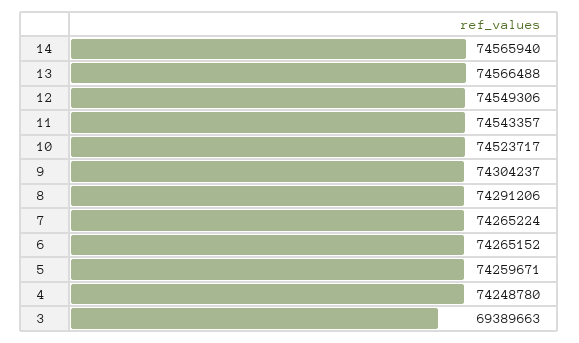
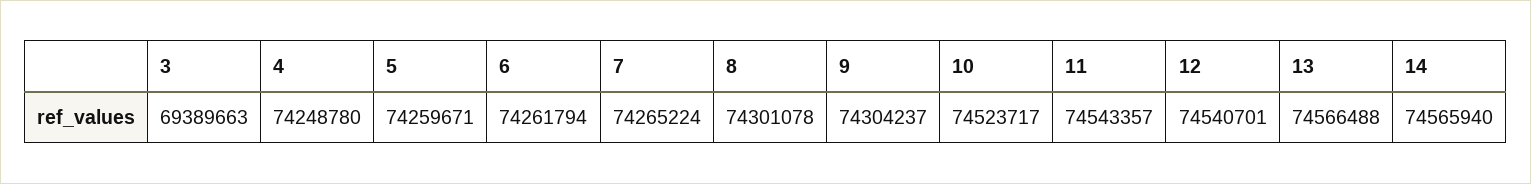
  {
    "14": 74565940,
    "13": 74566488,
-   "12": 74549306,
+   "12": 74540701,
    "11": 74543357,
    "10": 74523717,
    "9": 74304237,
-   "8": 74291206,
+   "8": 74301078,
    "7": 74265224,
-   "6": 74265152,
+   "6": 74261794,
    "5": 74259671,
    "4": 74248780,
    "3": 69389663
  }

